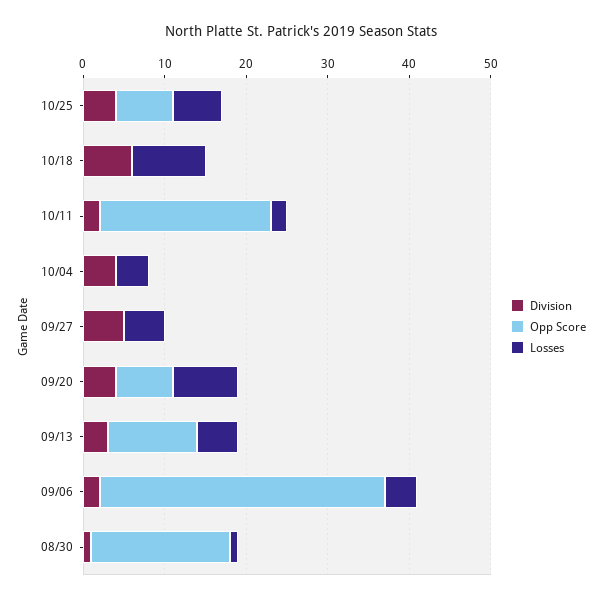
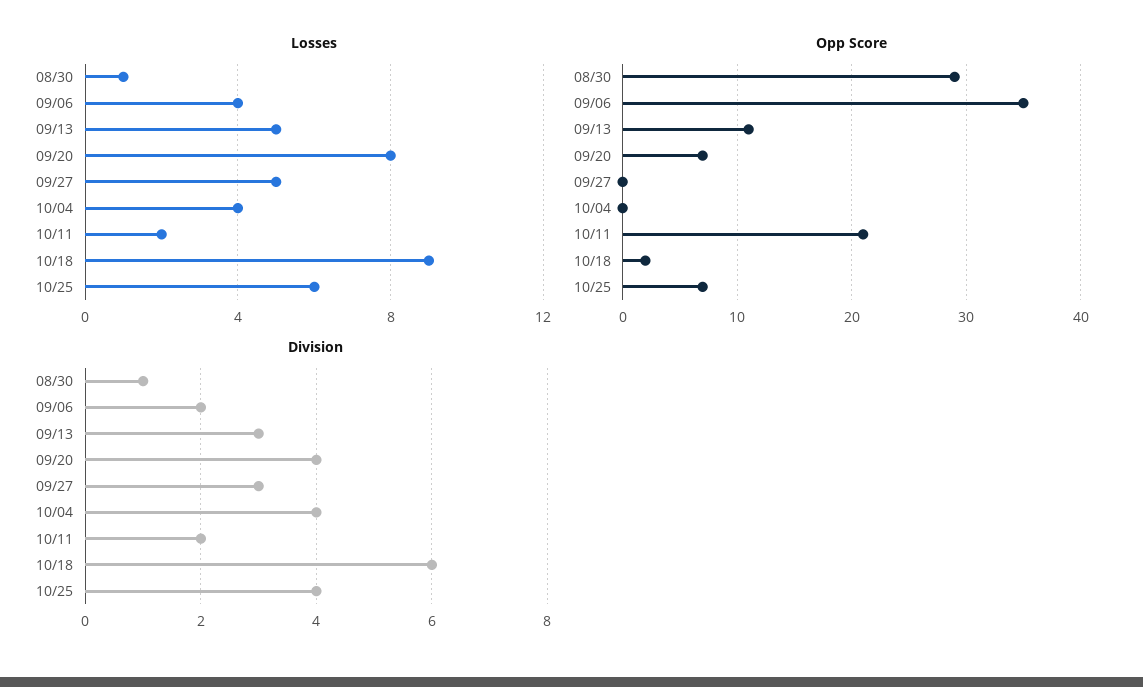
  {
    "Division": {
      "10/25": 4,
      "10/18": 6,
      "10/11": 2,
      "10/04": 4,
-     "09/27": 5,
+     "09/27": 3,
      "09/20": 4,
      "09/13": 3,
      "09/06": 2,
      "08/30": 1
    },
    "Opp Score": {
      "10/25": 7,
-     "10/18": 0,
+     "10/18": 2,
      "10/11": 21,
      "10/04": 0,
      "09/27": 0,
      "09/20": 7,
      "09/13": 11,
      "09/06": 35,
-     "08/30": 17
+     "08/30": 29
    },
    "Losses": {
      "10/25": 6,
      "10/18": 9,
      "10/11": 2,
      "10/04": 4,
      "09/27": 5,
      "09/20": 8,
      "09/13": 5,
      "09/06": 4,
      "08/30": 1
    }
  }

